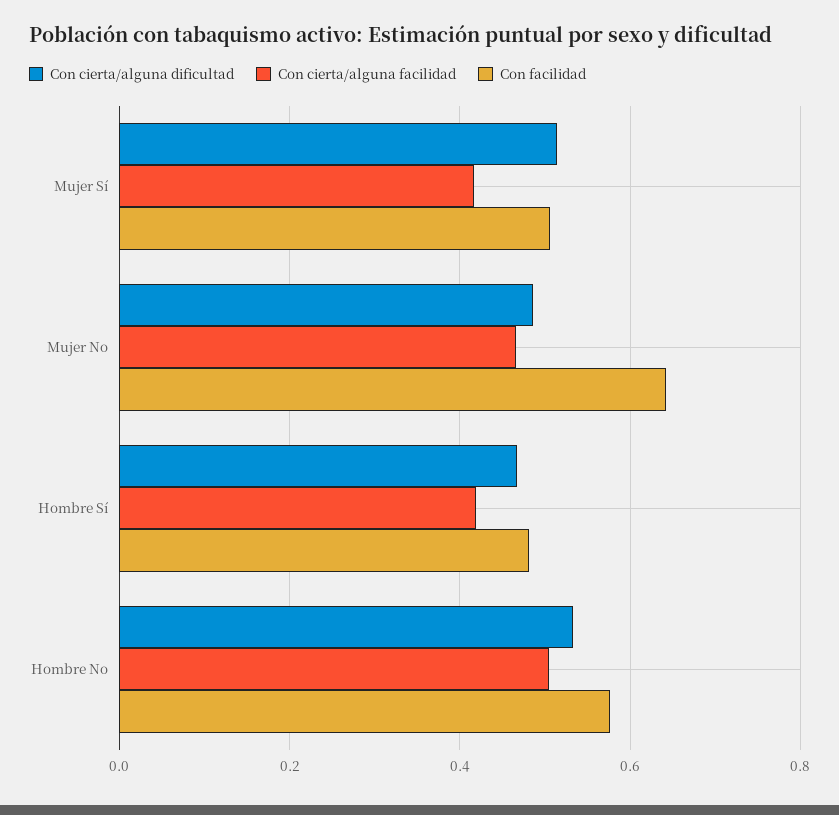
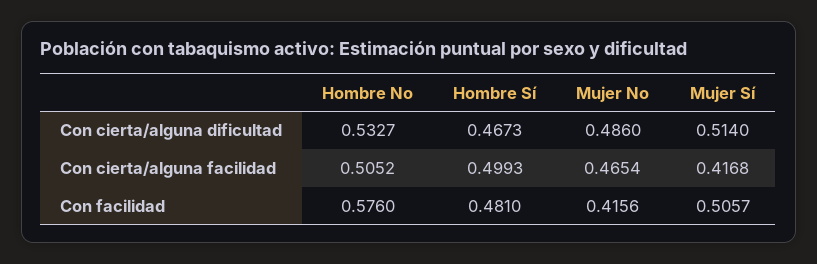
  {
    "Con cierta/alguna dificultad": {
      "Mujer Sí": 0.514,
      "Mujer No": 0.486,
      "Hombre Sí": 0.4673,
      "Hombre No": 0.5327
    },
    "Con cierta/alguna facilidad": {
      "Mujer Sí": 0.4168,
      "Mujer No": 0.4654,
-     "Hombre Sí": 0.42,
+     "Hombre Sí": 0.4993,
      "Hombre No": 0.5052
    },
    "Con facilidad": {
      "Mujer Sí": 0.5057,
-     "Mujer No": 0.64,
+     "Mujer No": 0.4156,
      "Hombre Sí": 0.481,
      "Hombre No": 0.576
    }
  }

